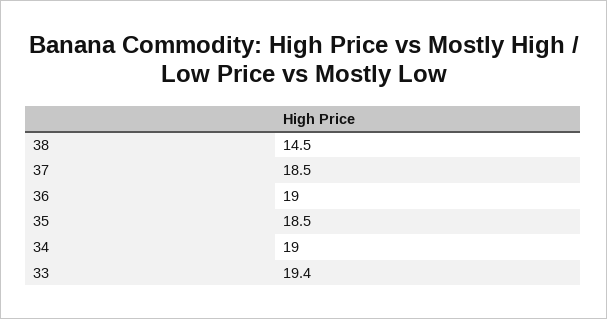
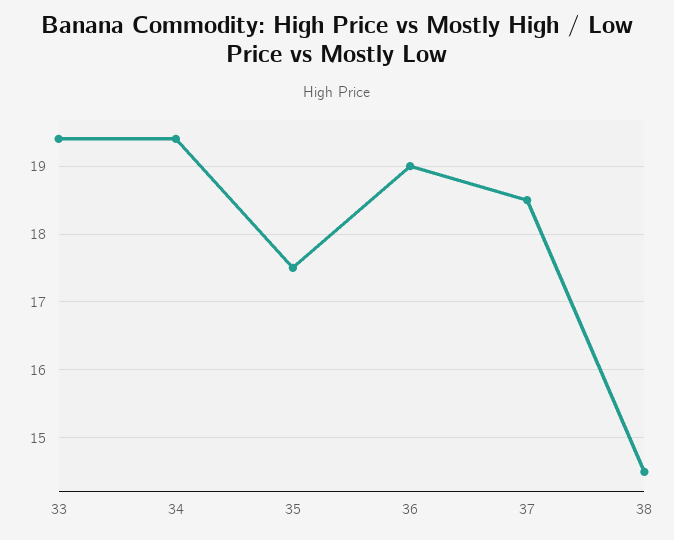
  {
    "38": 14.5,
    "37": 18.5,
    "36": 19,
-   "35": 18.5,
+   "35": 17.5,
-   "34": 19,
+   "34": 19.4,
    "33": 19.4
  }

